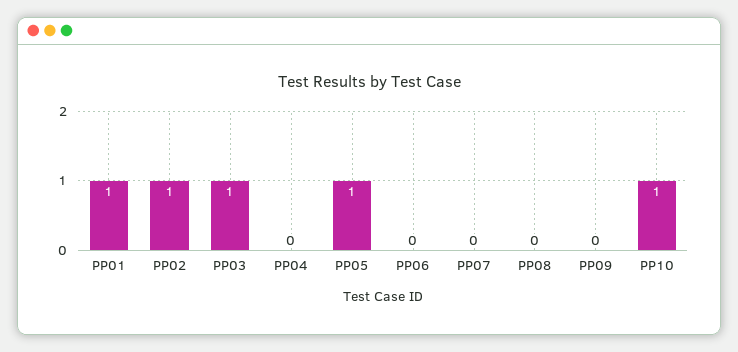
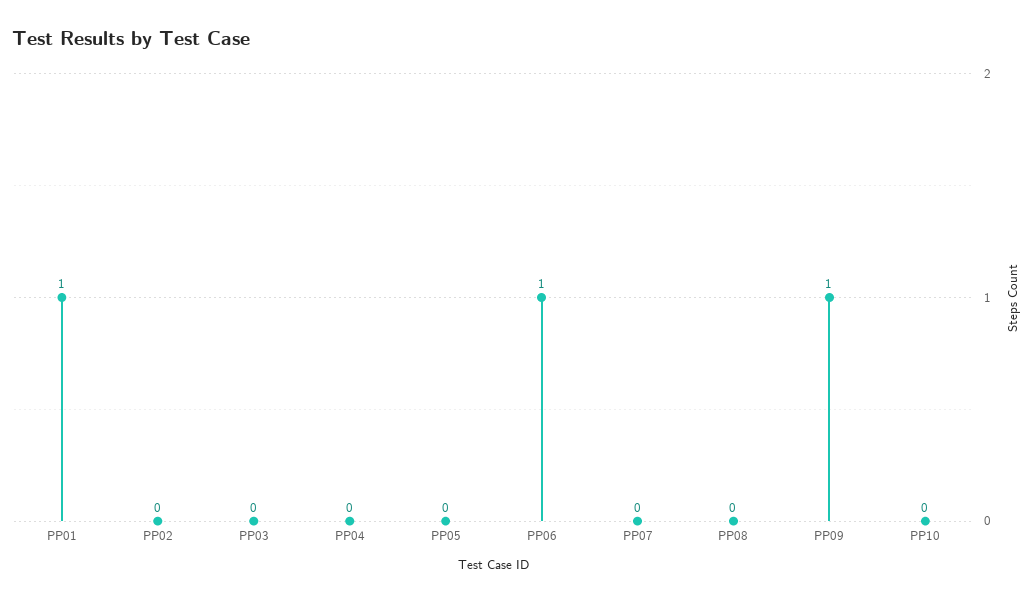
  {
    "PP01": 1,
-   "PP02": 1,
+   "PP02": 0,
-   "PP03": 1,
+   "PP03": 0,
    "PP04": 0,
-   "PP05": 1,
+   "PP05": 0,
-   "PP06": 0,
+   "PP06": 1,
    "PP07": 0,
    "PP08": 0,
-   "PP09": 0,
+   "PP09": 1,
-   "PP10": 1
+   "PP10": 0
  }

